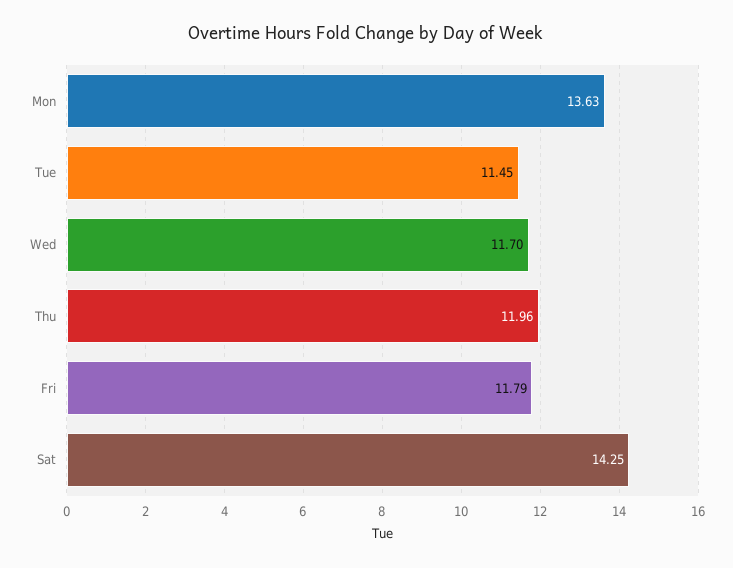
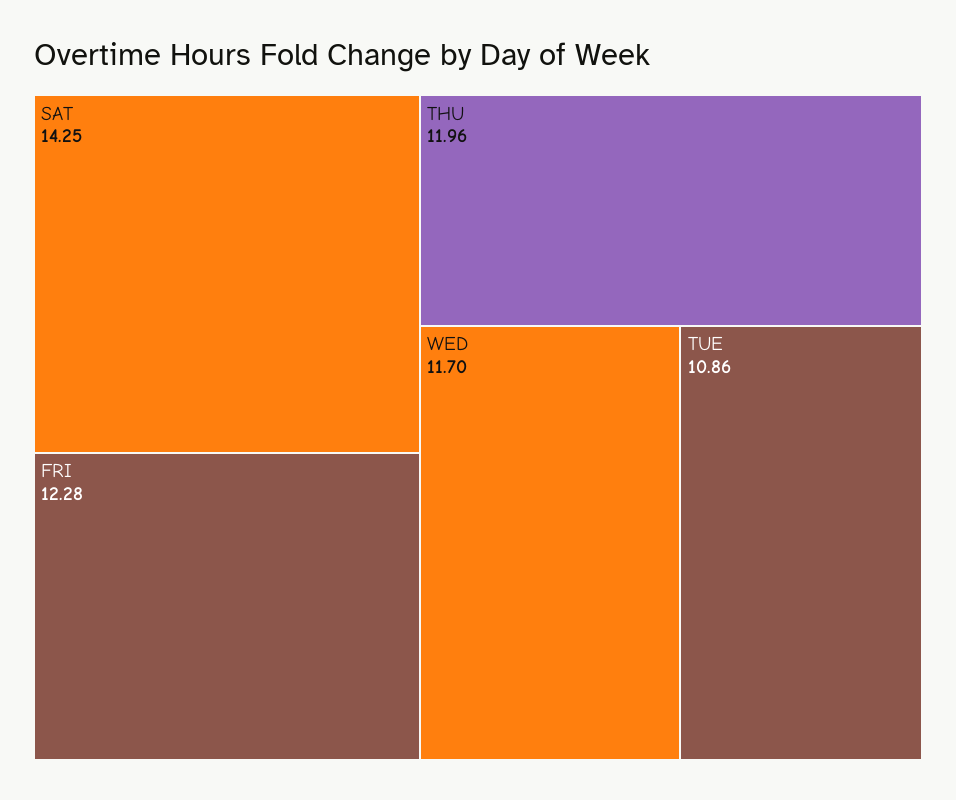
  {
-   "Mon": 13.63,
-   "Tue": 11.45,
+   "Tue": 10.86,
    "Wed": 11.7,
    "Thu": 11.96,
-   "Fri": 11.79,
+   "Fri": 12.28,
    "Sat": 14.25
  }

